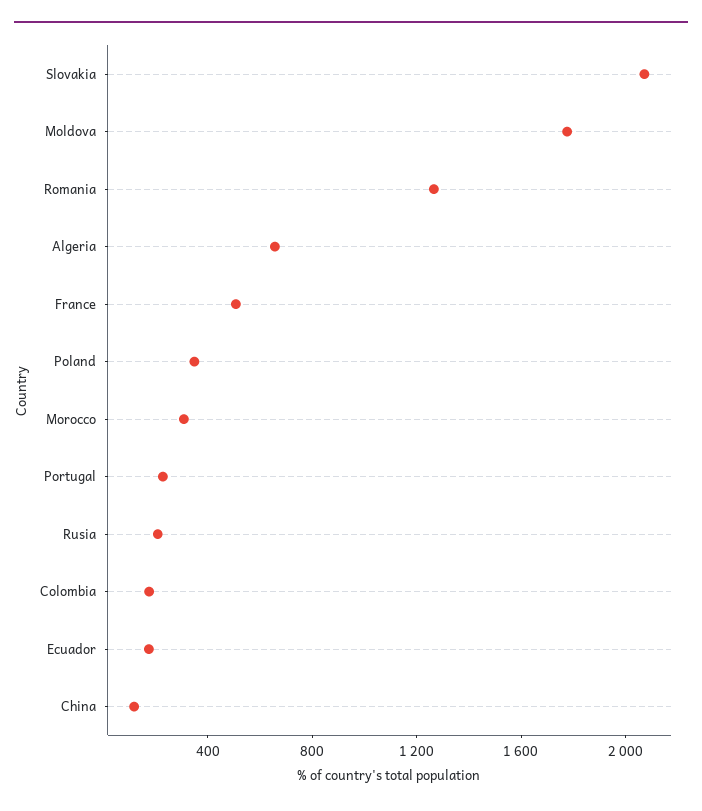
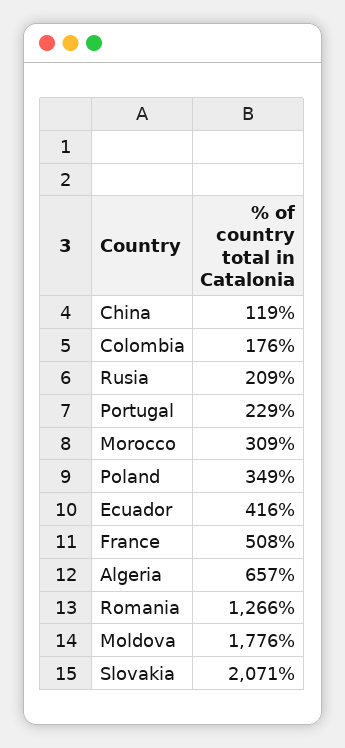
  {
    "Slovakia": 2071,
    "Moldova": 1776,
    "Romania": 1266,
    "Algeria": 657,
    "France": 508,
    "Poland": 349,
    "Morocco": 309,
    "Portugal": 229,
    "Rusia": 209,
    "Colombia": 176,
-   "Ecuador": 200,
+   "Ecuador": 416,
    "China": 119
  }

